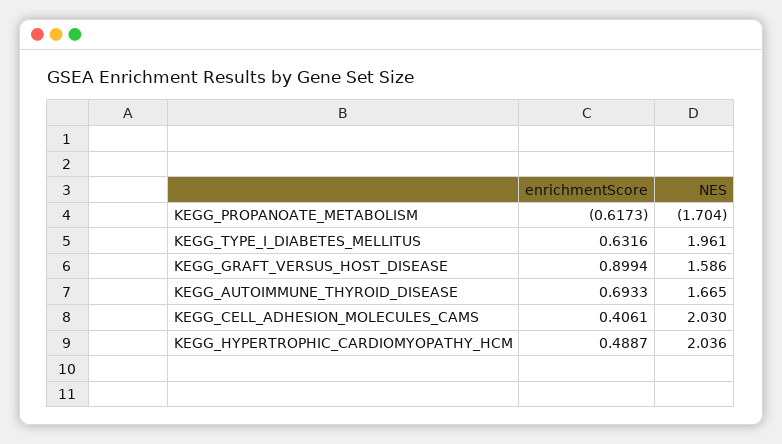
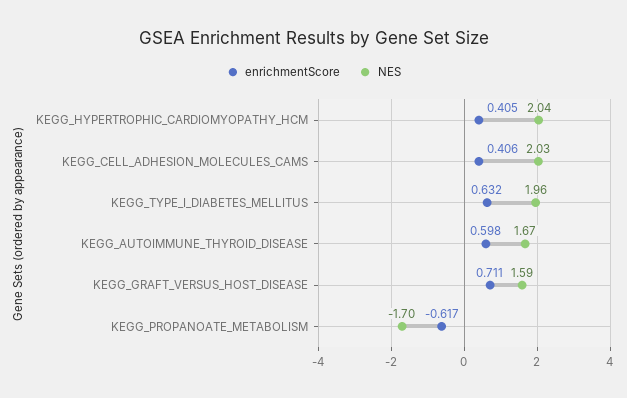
  {
    "enrichmentScore": {
      "KEGG_PROPANOATE_METABOLISM": -0.6173,
      "KEGG_TYPE_I_DIABETES_MELLITUS": 0.6316,
-     "KEGG_GRAFT_VERSUS_HOST_DISEASE": 0.8994,
+     "KEGG_GRAFT_VERSUS_HOST_DISEASE": 0.711,
-     "KEGG_AUTOIMMUNE_THYROID_DISEASE": 0.6933,
+     "KEGG_AUTOIMMUNE_THYROID_DISEASE": 0.598,
      "KEGG_CELL_ADHESION_MOLECULES_CAMS": 0.4061,
-     "KEGG_HYPERTROPHIC_CARDIOMYOPATHY_HCM": 0.4887
+     "KEGG_HYPERTROPHIC_CARDIOMYOPATHY_HCM": 0.405
    },
    "NES": {
      "KEGG_PROPANOATE_METABOLISM": -1.704,
      "KEGG_TYPE_I_DIABETES_MELLITUS": 1.961,
      "KEGG_GRAFT_VERSUS_HOST_DISEASE": 1.586,
      "KEGG_AUTOIMMUNE_THYROID_DISEASE": 1.665,
      "KEGG_CELL_ADHESION_MOLECULES_CAMS": 2.03,
      "KEGG_HYPERTROPHIC_CARDIOMYOPATHY_HCM": 2.036
    }
  }

